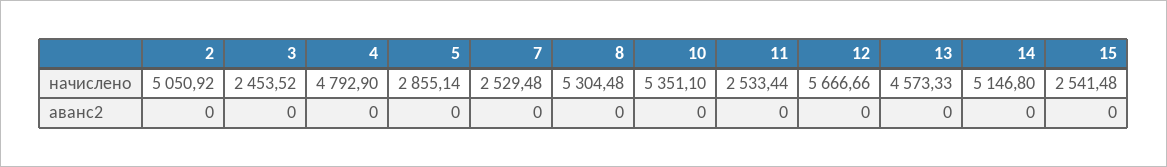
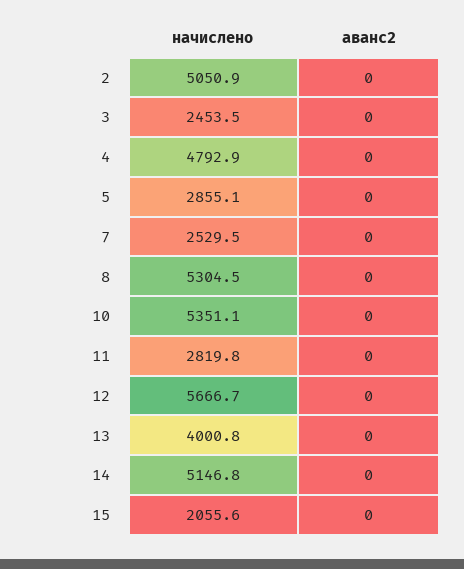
  {
    "2": {
      "начислено": 5050.92,
      "аванс2": 0
    },
    "3": {
      "начислено": 2453.52,
      "аванс2": 0
    },
    "4": {
      "начислено": 4792.9,
      "аванс2": 0
    },
    "5": {
      "начислено": 2855.14,
      "аванс2": 0
    },
    "7": {
      "начислено": 2529.48,
      "аванс2": 0
    },
    "8": {
      "начислено": 5304.48,
      "аванс2": 0
    },
    "10": {
      "начислено": 5351.1,
      "аванс2": 0
    },
    "11": {
-     "начислено": 2533.44,
+     "начислено": 2819.8,
      "аванс2": 0
    },
    "12": {
      "начислено": 5666.66,
      "аванс2": 0
    },
    "13": {
-     "начислено": 4573.33,
+     "начислено": 4000.8,
      "аванс2": 0
    },
    "14": {
      "начислено": 5146.8,
      "аванс2": 0
    },
    "15": {
-     "начислено": 2541.48,
+     "начислено": 2055.6,
      "аванс2": 0
    }
  }

